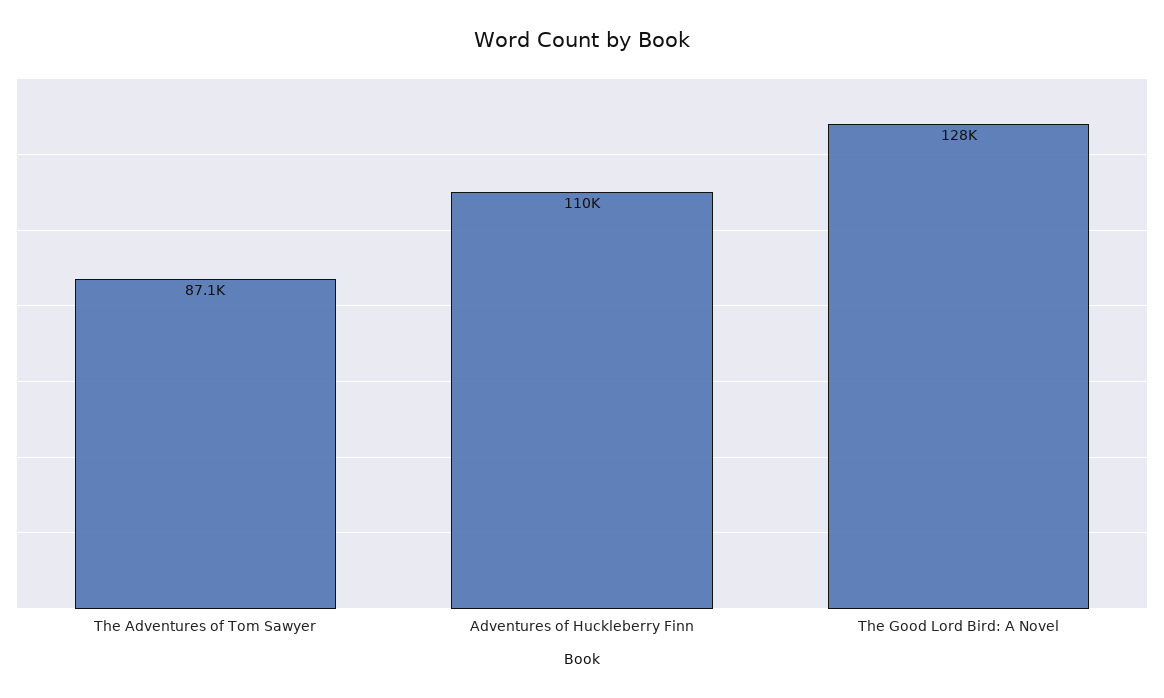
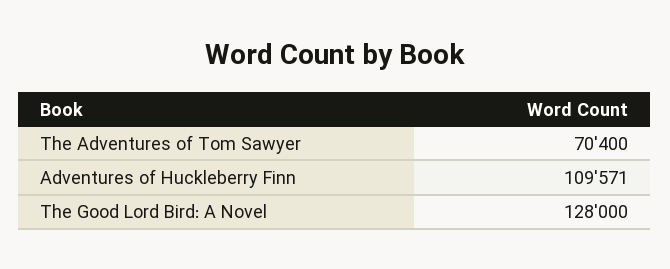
  {
-   "The Adventures of Tom Sawyer": 87100,
+   "The Adventures of Tom Sawyer": 70400,
    "Adventures of Huckleberry Finn": 109571,
    "The Good Lord Bird: A Novel": 128000
  }

